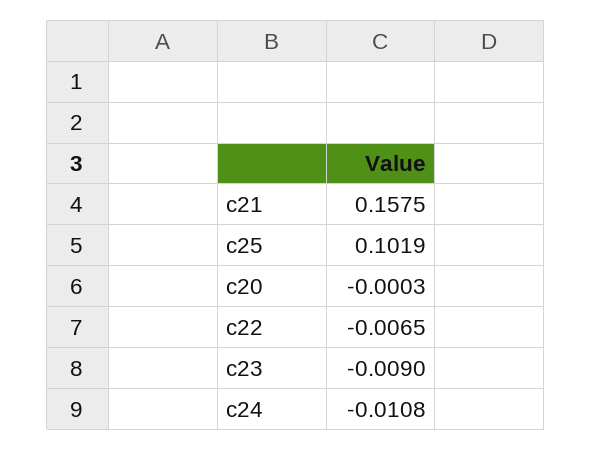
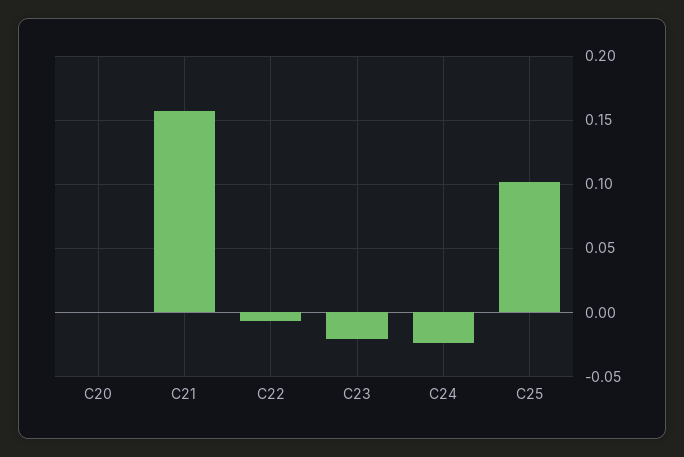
  {
    "c21": 0.1575,
    "c25": 0.1019,
    "c20": -0.0003,
    "c22": -0.0065,
-   "c23": -0.009,
+   "c23": -0.02,
-   "c24": -0.0108
+   "c24": -0.025
  }

